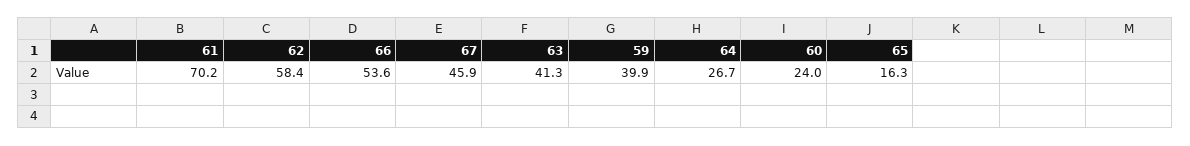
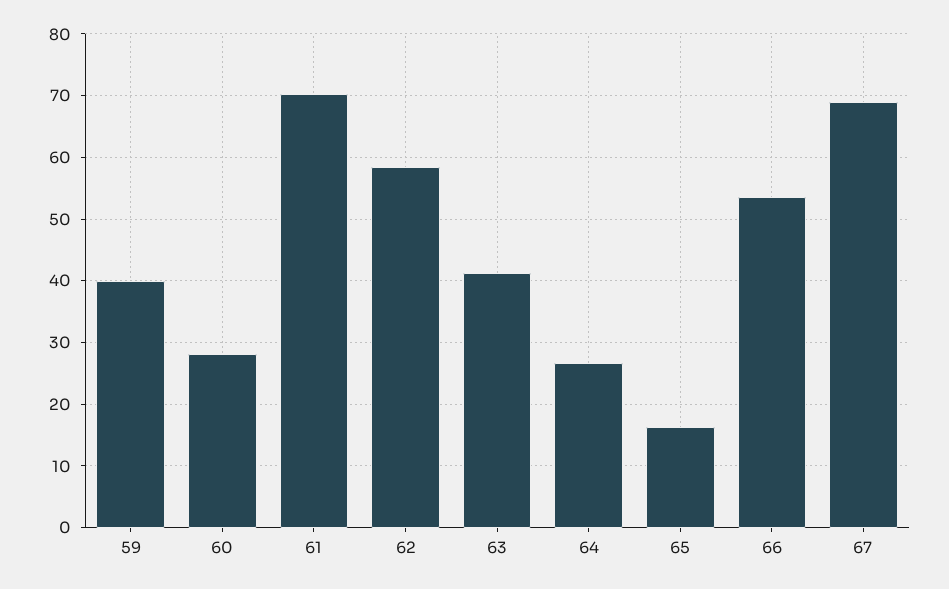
  {
    "61": 70.2,
    "62": 58.4,
    "66": 53.6,
-   "67": 45.9,
+   "67": 69,
    "63": 41.3,
    "59": 39.9,
    "64": 26.7,
-   "60": 24,
+   "60": 28,
    "65": 16.3
  }

